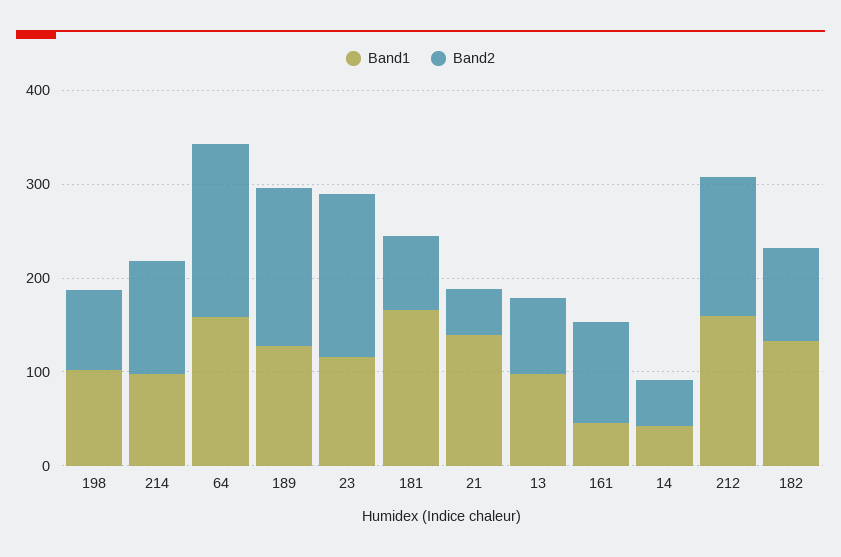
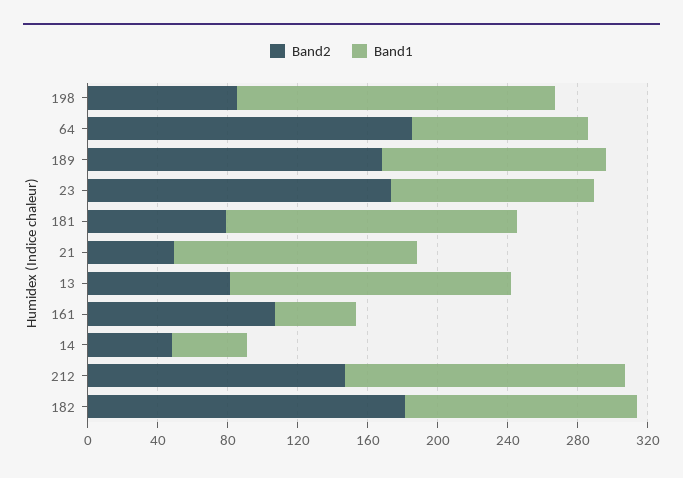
  {
    "Band1": {
-     "198": 100,
+     "198": 180,
-     "214": 100,
-     "64": 160,
+     "64": 100,
      "189": 130,
      "23": 120,
      "181": 170,
      "21": 140,
-     "13": 100,
+     "13": 160,
      "161": 50,
      "14": 40,
      "212": 160,
      "182": 130
    },
    "Band2": {
      "198": 90,
-     "214": 120,
      "64": 190,
      "189": 170,
      "23": 170,
      "181": 80,
      "21": 50,
      "13": 80,
      "161": 110,
      "14": 50,
      "212": 150,
-     "182": 100
+     "182": 180
    }
  }

